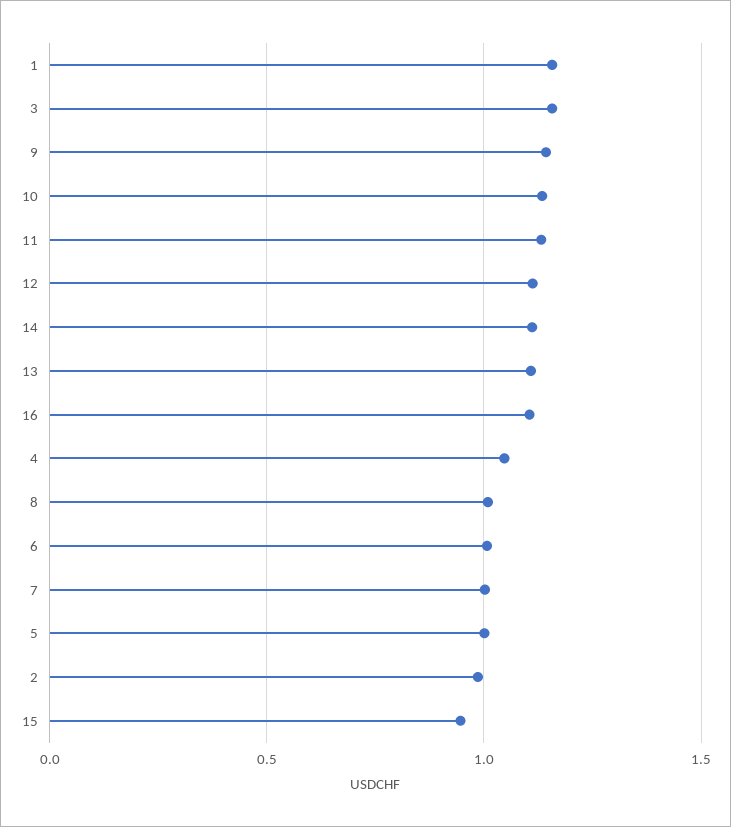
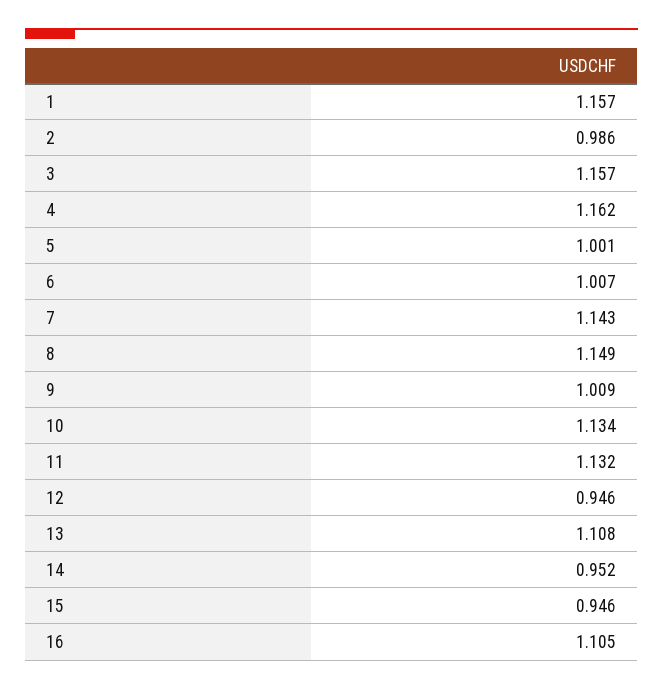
  {
    "1": 1.157,
    "3": 1.157,
-   "9": 1.15,
+   "9": 1.009,
    "10": 1.134,
    "11": 1.132,
-   "12": 1.1,
+   "12": 0.946,
-   "14": 1.1,
+   "14": 0.952,
    "13": 1.108,
    "16": 1.105,
-   "4": 1.05,
+   "4": 1.162,
-   "8": 1,
+   "8": 1.149,
    "6": 1.007,
-   "7": 1,
+   "7": 1.143,
    "5": 1.001,
    "2": 0.986,
    "15": 0.946
  }

